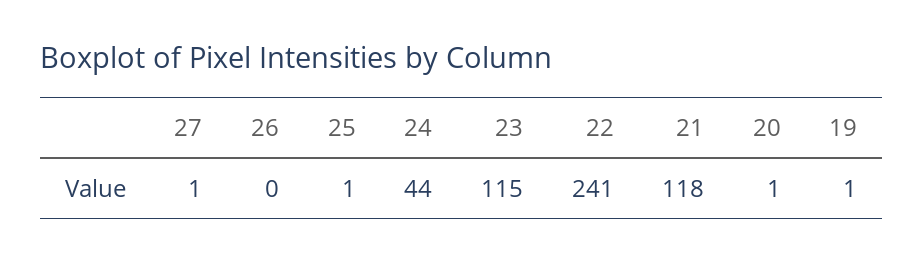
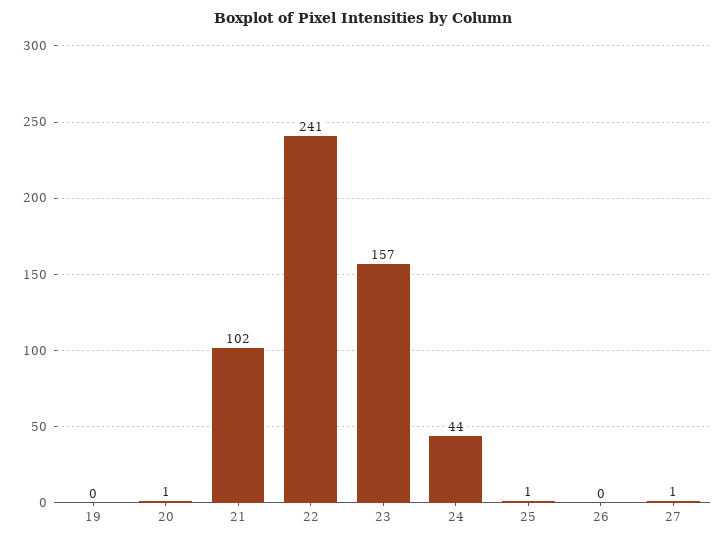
  {
    "27": 1,
    "26": 0,
    "25": 1,
    "24": 44,
-   "23": 115,
+   "23": 157,
    "22": 241,
-   "21": 118,
+   "21": 102,
    "20": 1,
-   "19": 1
+   "19": 0
  }

